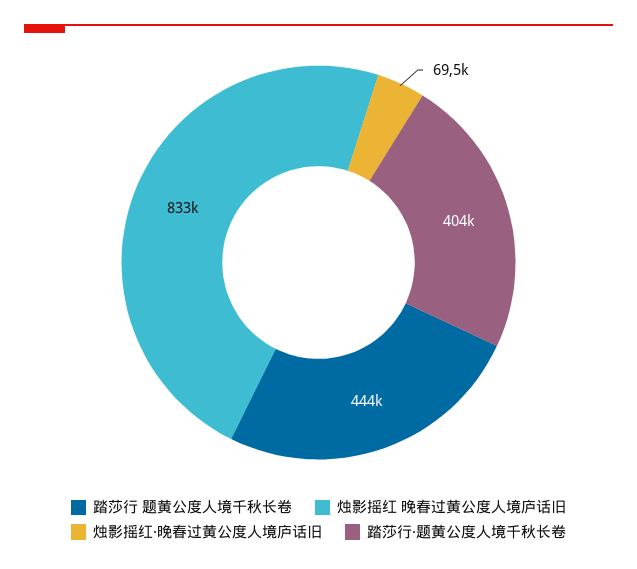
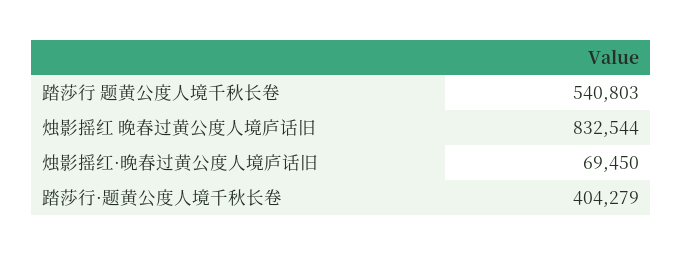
  {
-   "踏莎行 题黄公度人境千秋长卷": 444000,
+   "踏莎行 题黄公度人境千秋长卷": 540803,
    "烛影摇红 晚春过黄公度人境庐话旧": 832544,
    "烛影摇红·晚春过黄公度人境庐话旧": 69450,
    "踏莎行·题黄公度人境千秋长卷": 404279
  }

